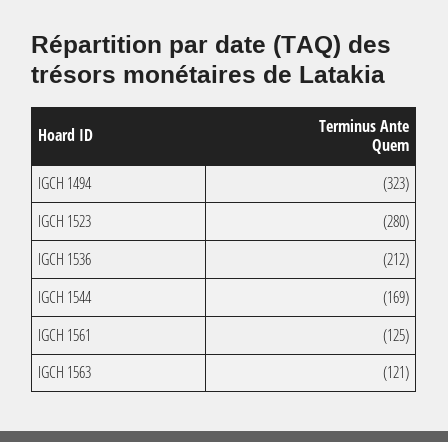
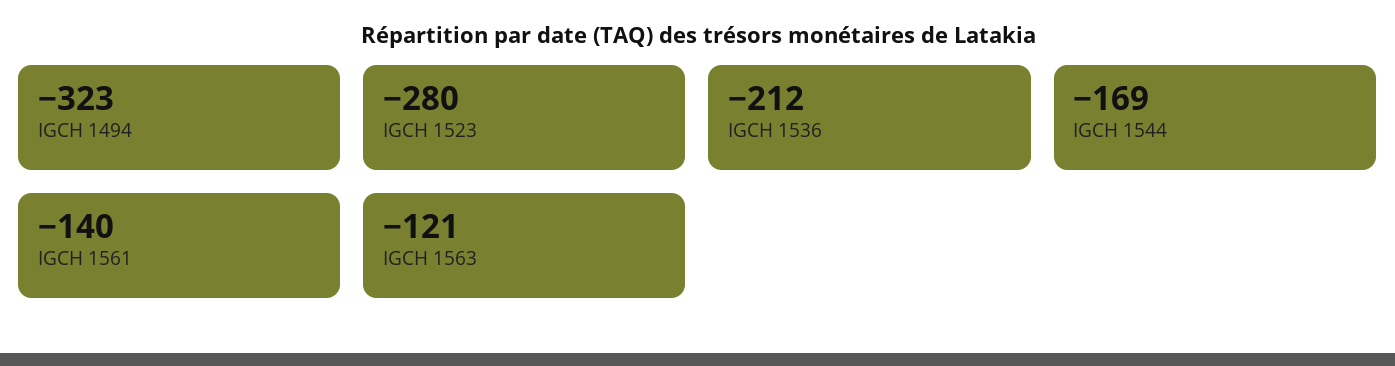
  {
    "IGCH 1494": -323,
    "IGCH 1523": -280,
    "IGCH 1536": -212,
    "IGCH 1544": -169,
-   "IGCH 1561": -125,
+   "IGCH 1561": -140,
    "IGCH 1563": -121
  }

